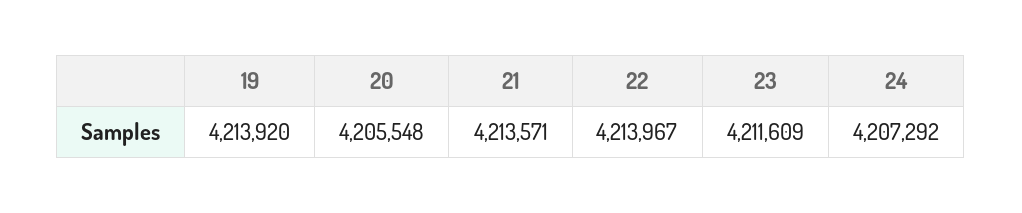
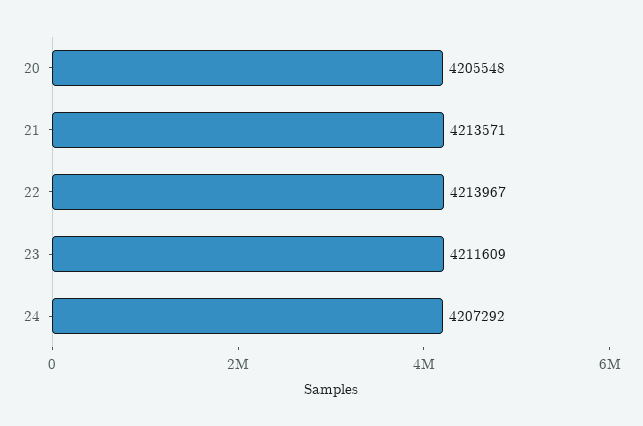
  {
-   "19": 4213920,
    "20": 4205548,
    "21": 4213571,
    "22": 4213967,
    "23": 4211609,
    "24": 4207292
  }

